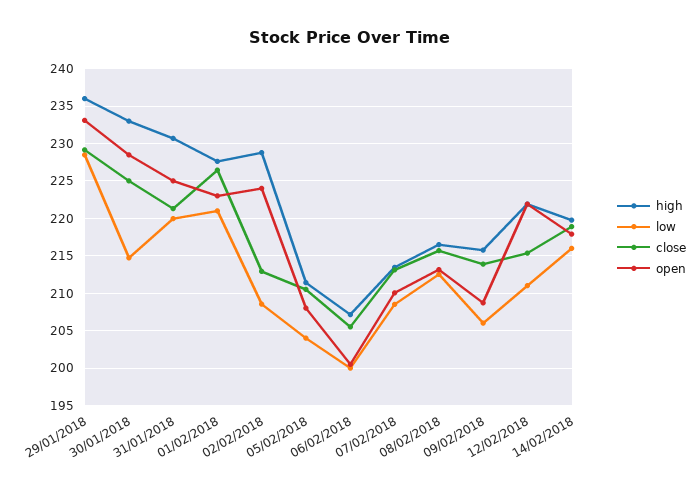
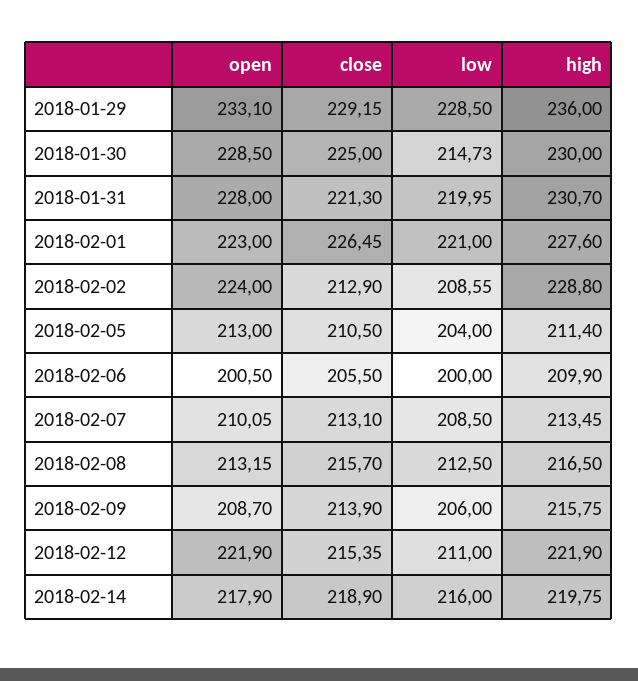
  {
    "high": {
      "29/01/2018": 236,
-     "30/01/2018": 233,
+     "30/01/2018": 230,
      "31/01/2018": 230.7,
      "01/02/2018": 227.6,
      "02/02/2018": 228.8,
      "05/02/2018": 211.4,
-     "06/02/2018": 207,
+     "06/02/2018": 209.9,
      "07/02/2018": 213.45,
      "08/02/2018": 216.5,
      "09/02/2018": 215.75,
      "12/02/2018": 221.9,
      "14/02/2018": 219.75
    },
    "low": {
      "29/01/2018": 228.5,
      "30/01/2018": 214.73,
      "31/01/2018": 219.95,
      "01/02/2018": 221,
      "02/02/2018": 208.55,
      "05/02/2018": 204,
      "06/02/2018": 200,
      "07/02/2018": 208.5,
      "08/02/2018": 212.5,
      "09/02/2018": 206,
      "12/02/2018": 211,
      "14/02/2018": 216
    },
    "close": {
      "29/01/2018": 229.15,
      "30/01/2018": 225,
      "31/01/2018": 221.3,
      "01/02/2018": 226.45,
      "02/02/2018": 212.9,
      "05/02/2018": 210.5,
      "06/02/2018": 205.5,
      "07/02/2018": 213.1,
      "08/02/2018": 215.7,
      "09/02/2018": 213.9,
      "12/02/2018": 215.35,
      "14/02/2018": 218.9
    },
    "open": {
      "29/01/2018": 233.1,
      "30/01/2018": 228.5,
-     "31/01/2018": 225,
+     "31/01/2018": 228,
      "01/02/2018": 223,
      "02/02/2018": 224,
-     "05/02/2018": 208,
+     "05/02/2018": 213,
      "06/02/2018": 200.5,
      "07/02/2018": 210.05,
      "08/02/2018": 213.15,
      "09/02/2018": 208.7,
      "12/02/2018": 221.9,
      "14/02/2018": 217.9
    }
  }

